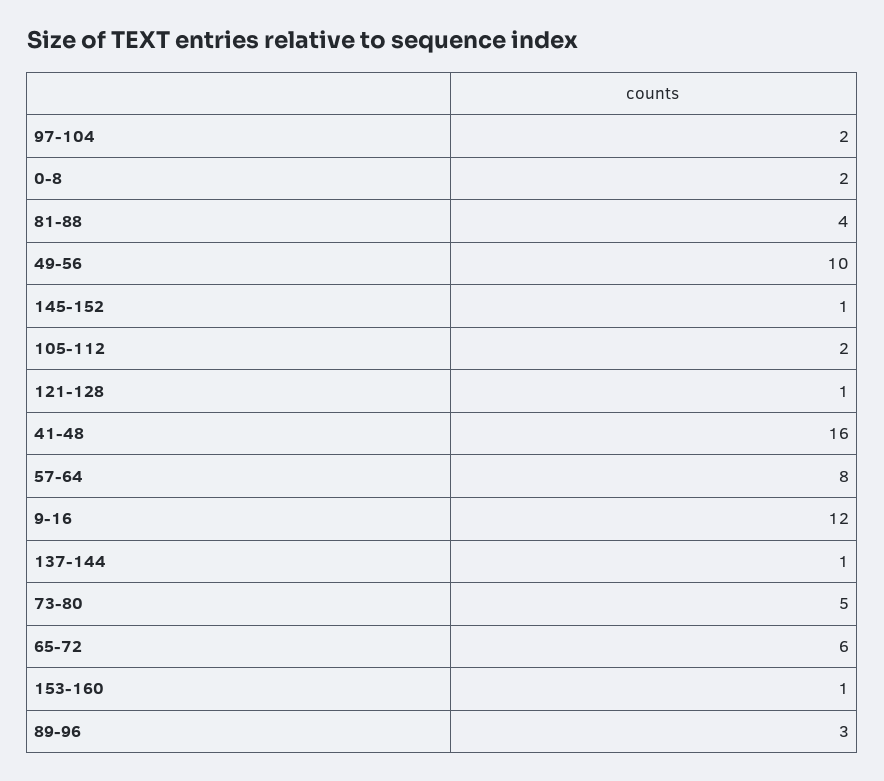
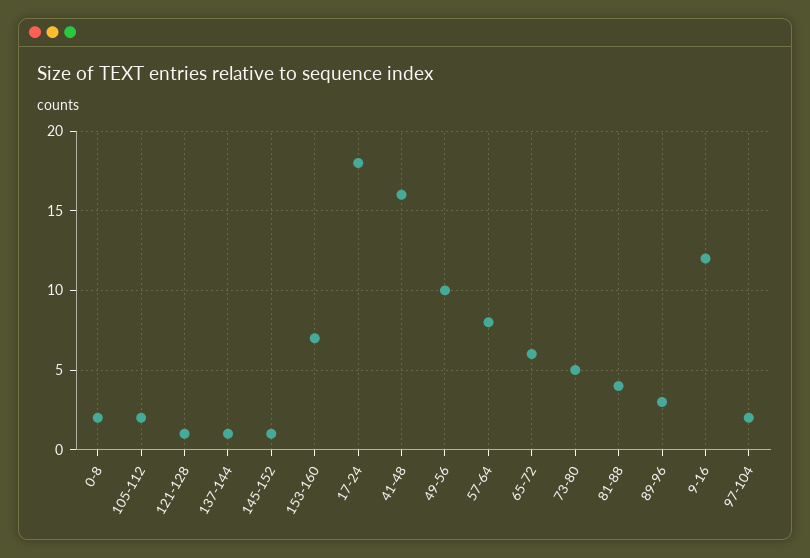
  {
    "97-104": 2,
    "0-8": 2,
    "81-88": 4,
    "49-56": 10,
    "145-152": 1,
    "105-112": 2,
    "121-128": 1,
    "41-48": 16,
    "57-64": 8,
    "9-16": 12,
    "137-144": 1,
    "73-80": 5,
    "65-72": 6,
-   "153-160": 1,
+   "153-160": 7,
-   "89-96": 3
+   "89-96": 3,
+   "17-24": 18
  }

